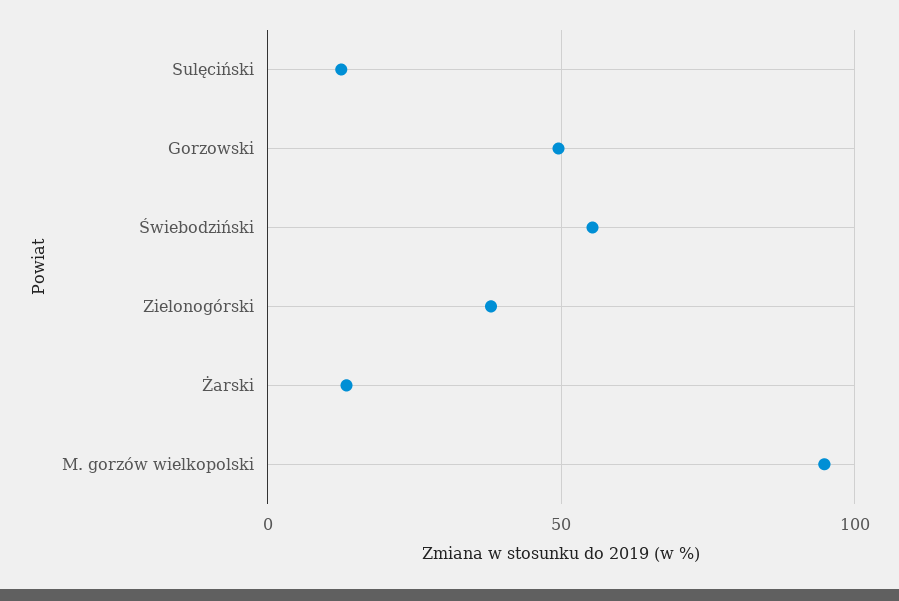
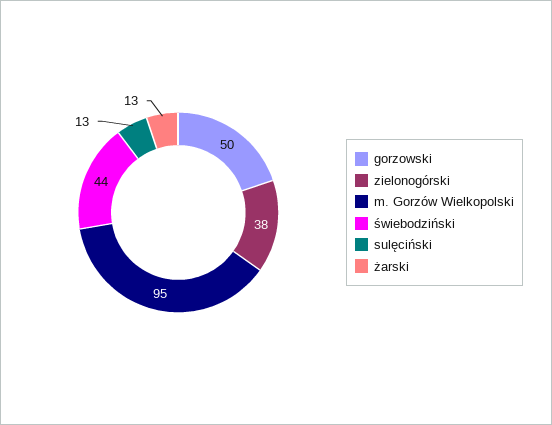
  {
    "Sulęciński": 13,
    "Gorzowski": 50,
-   "Świebodziński": 55,
+   "Świebodziński": 44,
    "Zielonogórski": 38,
    "Żarski": 13,
    "M. gorzów wielkopolski": 95
  }

